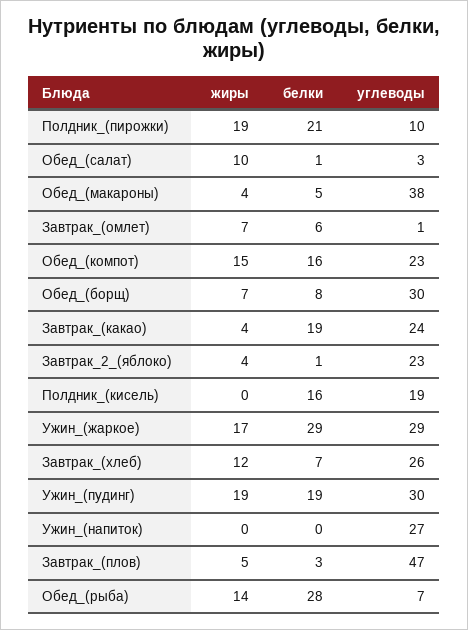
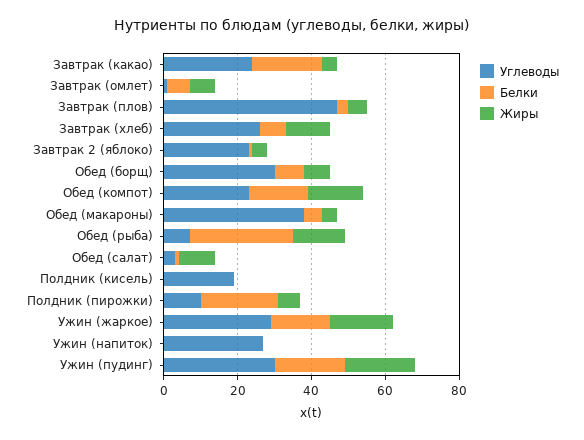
  {
    "жиры": {
-     "Полдник_(пирожки)": 19,
+     "Полдник_(пирожки)": 5,
      "Обед_(салат)": 10,
      "Обед_(макароны)": 4,
      "Завтрак_(омлет)": 7,
      "Обед_(компот)": 15,
      "Обед_(борщ)": 7,
      "Завтрак_(какао)": 4,
      "Завтрак_2_(яблоко)": 4,
      "Полдник_(кисель)": 0,
      "Ужин_(жаркое)": 17,
      "Завтрак_(хлеб)": 12,
      "Ужин_(пудинг)": 19,
      "Ужин_(напиток)": 0,
      "Завтрак_(плов)": 5,
      "Обед_(рыба)": 14
    },
    "белки": {
      "Полдник_(пирожки)": 21,
      "Обед_(салат)": 1,
      "Обед_(макароны)": 5,
      "Завтрак_(омлет)": 6,
      "Обед_(компот)": 16,
      "Обед_(борщ)": 8,
      "Завтрак_(какао)": 19,
      "Завтрак_2_(яблоко)": 1,
-     "Полдник_(кисель)": 16,
+     "Полдник_(кисель)": 0,
-     "Ужин_(жаркое)": 29,
+     "Ужин_(жаркое)": 15,
      "Завтрак_(хлеб)": 7,
      "Ужин_(пудинг)": 19,
      "Ужин_(напиток)": 0,
      "Завтрак_(плов)": 3,
      "Обед_(рыба)": 28
    },
    "углеводы": {
      "Полдник_(пирожки)": 10,
      "Обед_(салат)": 3,
      "Обед_(макароны)": 38,
      "Завтрак_(омлет)": 1,
      "Обед_(компот)": 23,
      "Обед_(борщ)": 30,
      "Завтрак_(какао)": 24,
      "Завтрак_2_(яблоко)": 23,
      "Полдник_(кисель)": 19,
      "Ужин_(жаркое)": 29,
      "Завтрак_(хлеб)": 26,
      "Ужин_(пудинг)": 30,
      "Ужин_(напиток)": 27,
      "Завтрак_(плов)": 47,
      "Обед_(рыба)": 7
    }
  }

